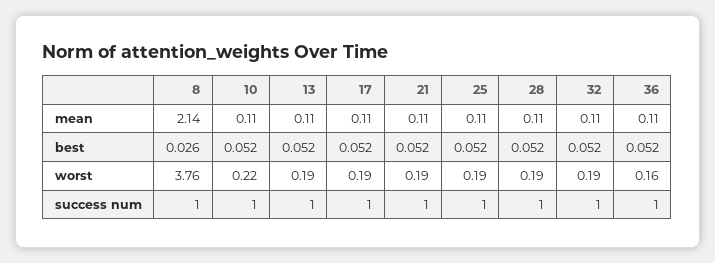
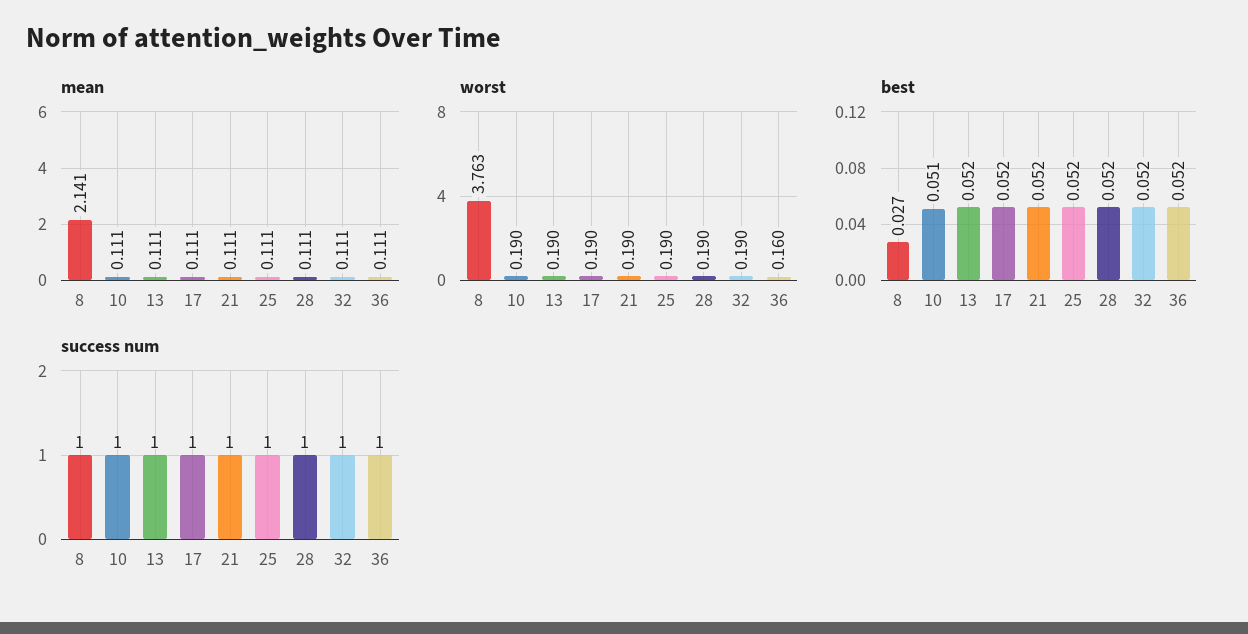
  {
    "mean": {
      "8": 2.141,
      "10": 0.111,
      "13": 0.111,
      "17": 0.111,
      "21": 0.111,
      "25": 0.111,
      "28": 0.111,
      "32": 0.111,
      "36": 0.111
    },
    "best": {
-     "8": 0.026,
+     "8": 0.027,
-     "10": 0.052,
+     "10": 0.051,
      "13": 0.052,
      "17": 0.052,
      "21": 0.052,
      "25": 0.052,
      "28": 0.052,
      "32": 0.052,
      "36": 0.052
    },
    "worst": {
      "8": 3.763,
-     "10": 0.22,
+     "10": 0.19,
      "13": 0.19,
      "17": 0.19,
      "21": 0.19,
      "25": 0.19,
      "28": 0.19,
      "32": 0.19,
      "36": 0.16
    },
    "success num": {
      "8": 1,
      "10": 1,
      "13": 1,
      "17": 1,
      "21": 1,
      "25": 1,
      "28": 1,
      "32": 1,
      "36": 1
    }
  }

